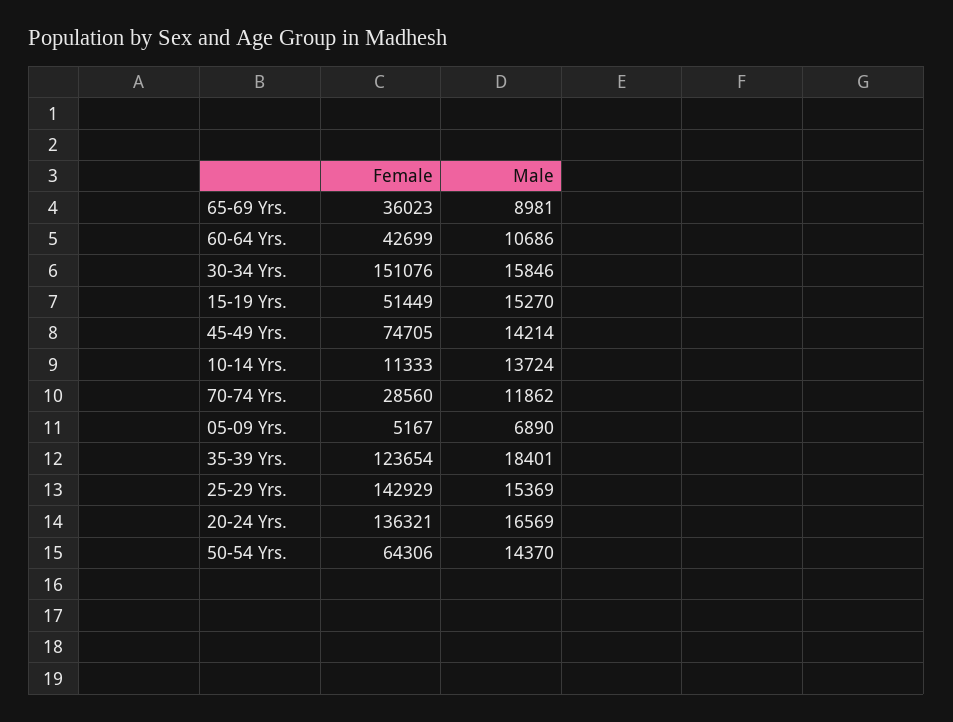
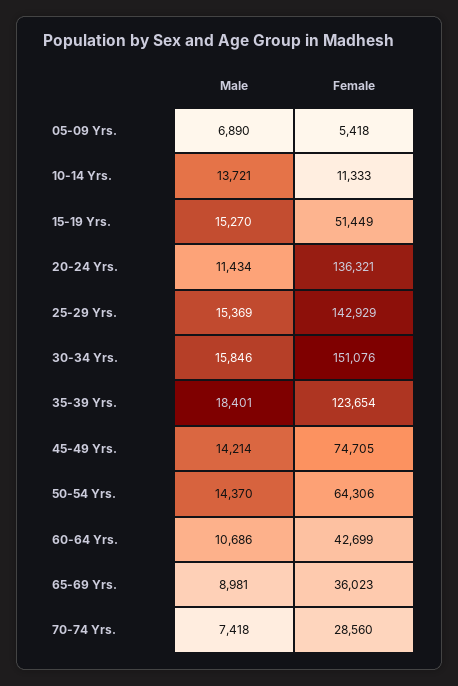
  {
    "Female": {
      "65-69 Yrs.": 36023,
      "60-64 Yrs.": 42699,
      "30-34 Yrs.": 151076,
      "15-19 Yrs.": 51449,
      "45-49 Yrs.": 74705,
      "10-14 Yrs.": 11333,
      "70-74 Yrs.": 28560,
-     "05-09 Yrs.": 5167,
+     "05-09 Yrs.": 5418,
      "35-39 Yrs.": 123654,
      "25-29 Yrs.": 142929,
      "20-24 Yrs.": 136321,
      "50-54 Yrs.": 64306
    },
    "Male": {
      "65-69 Yrs.": 8981,
      "60-64 Yrs.": 10686,
      "30-34 Yrs.": 15846,
      "15-19 Yrs.": 15270,
      "45-49 Yrs.": 14214,
-     "10-14 Yrs.": 13724,
+     "10-14 Yrs.": 13721,
-     "70-74 Yrs.": 11862,
+     "70-74 Yrs.": 7418,
      "05-09 Yrs.": 6890,
      "35-39 Yrs.": 18401,
      "25-29 Yrs.": 15369,
-     "20-24 Yrs.": 16569,
+     "20-24 Yrs.": 11434,
      "50-54 Yrs.": 14370
    }
  }

